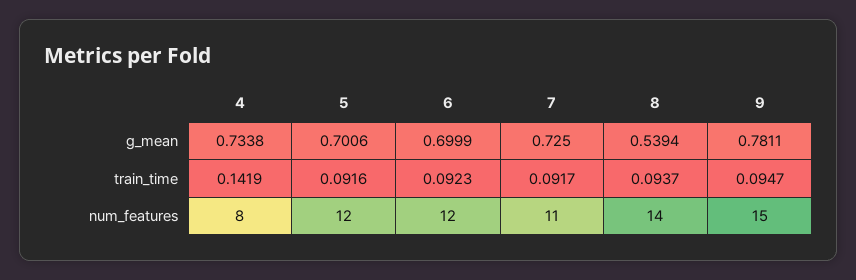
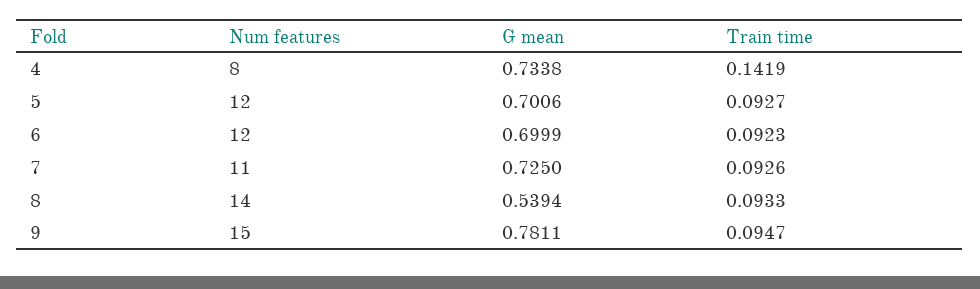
  {
    "4": {
      "g_mean": 0.7338,
      "train_time": 0.1419,
      "num_features": 8
    },
    "5": {
      "g_mean": 0.7006,
-     "train_time": 0.0916,
+     "train_time": 0.0927,
      "num_features": 12
    },
    "6": {
      "g_mean": 0.6999,
      "train_time": 0.0923,
      "num_features": 12
    },
    "7": {
      "g_mean": 0.725,
-     "train_time": 0.0917,
+     "train_time": 0.0926,
      "num_features": 11
    },
    "8": {
      "g_mean": 0.5394,
-     "train_time": 0.0937,
+     "train_time": 0.0933,
      "num_features": 14
    },
    "9": {
      "g_mean": 0.7811,
      "train_time": 0.0947,
      "num_features": 15
    }
  }

